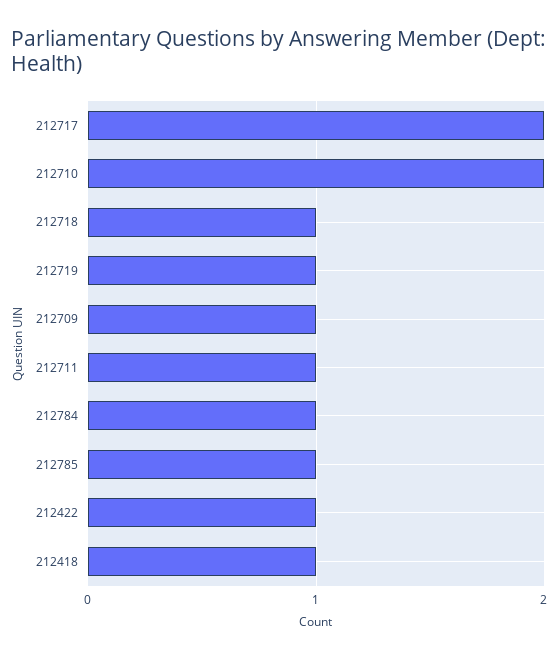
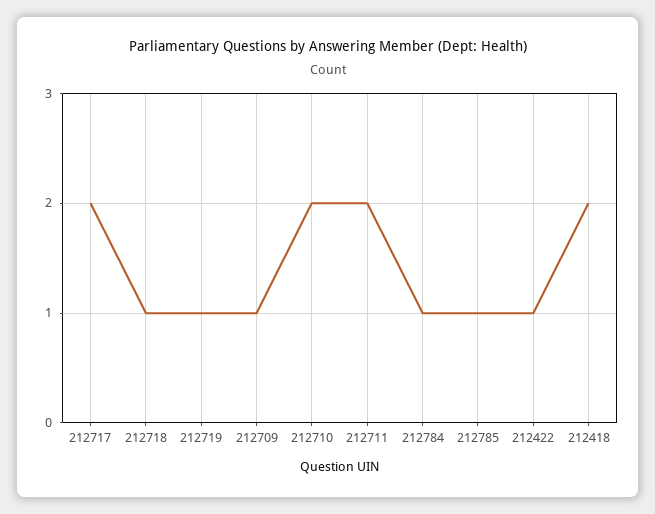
  {
    "212717": 2,
    "212710": 2,
    "212718": 1,
    "212719": 1,
    "212709": 1,
-   "212711": 1,
+   "212711": 2,
    "212784": 1,
    "212785": 1,
    "212422": 1,
-   "212418": 1
+   "212418": 2
  }

